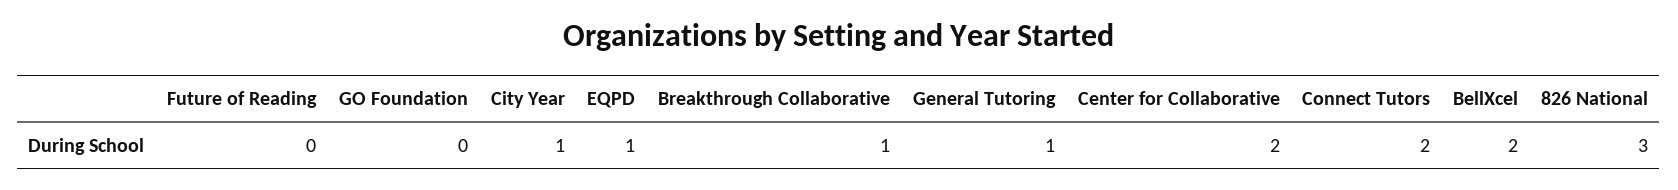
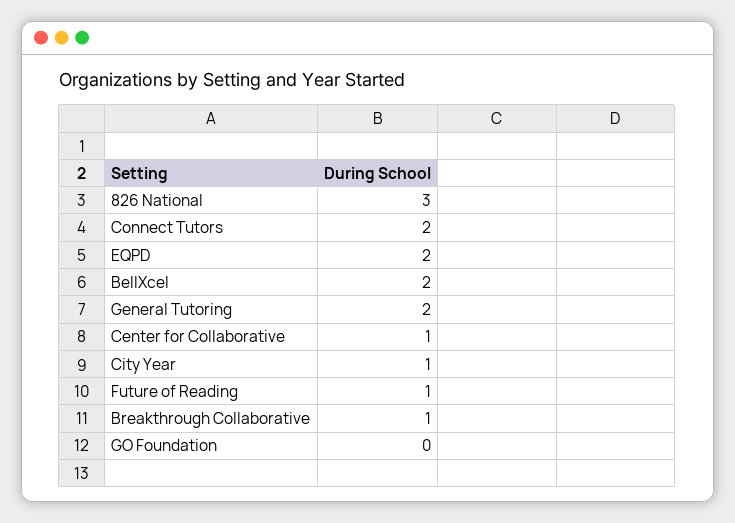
  {
-   "Future of Reading": 0,
+   "Future of Reading": 1,
    "GO Foundation": 0,
    "City Year": 1,
-   "EQPD": 1,
+   "EQPD": 2,
    "Breakthrough Collaborative": 1,
-   "General Tutoring": 1,
+   "General Tutoring": 2,
-   "Center for Collaborative": 2,
+   "Center for Collaborative": 1,
    "Connect Tutors": 2,
    "BellXcel": 2,
    "826 National": 3
  }

